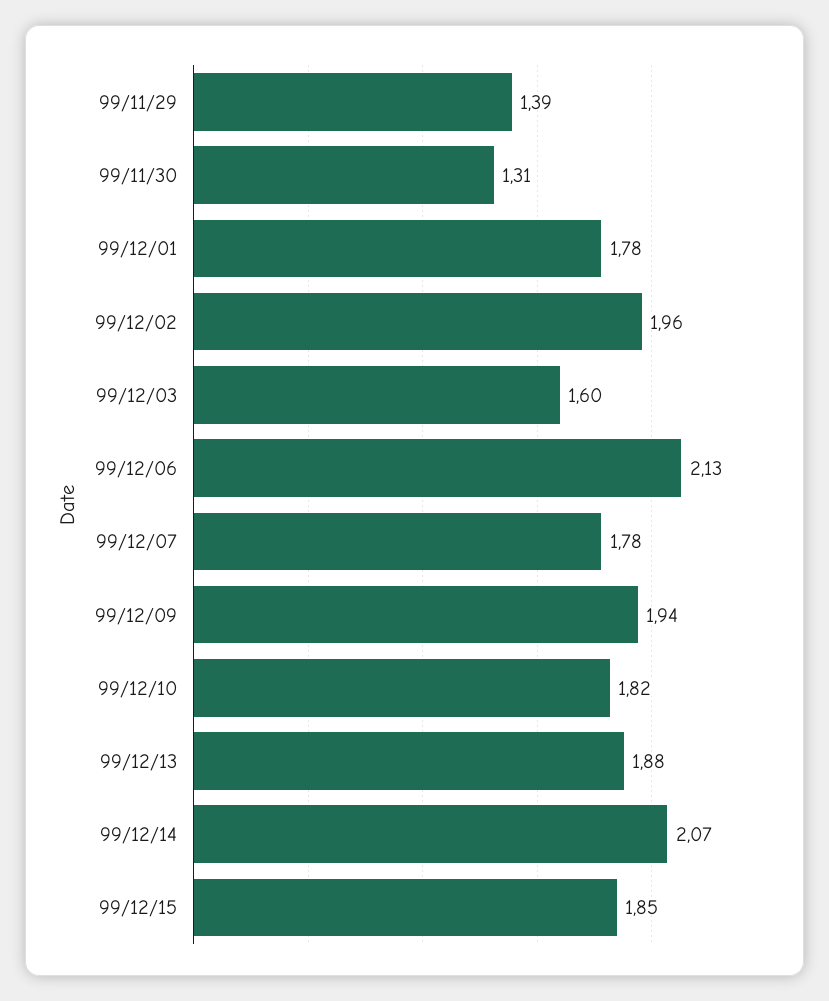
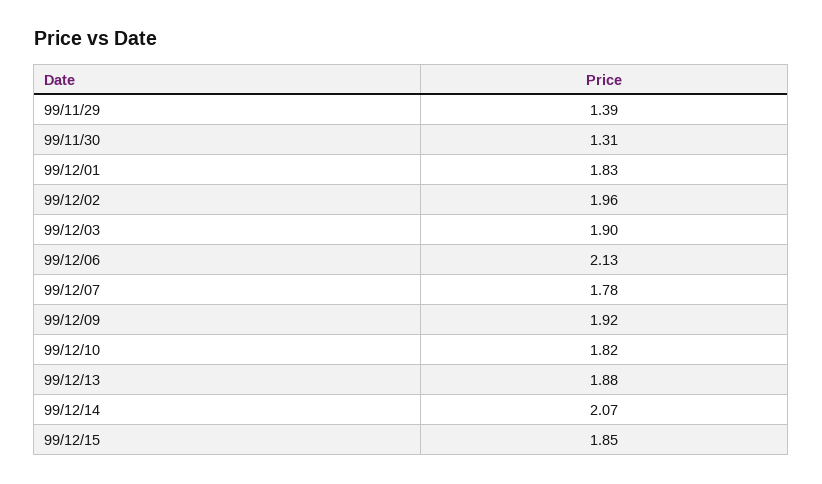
  {
    "99/11/29": 1.39,
    "99/11/30": 1.31,
-   "99/12/01": 1.78,
+   "99/12/01": 1.83,
    "99/12/02": 1.96,
-   "99/12/03": 1.6,
+   "99/12/03": 1.9,
    "99/12/06": 2.13,
    "99/12/07": 1.78,
-   "99/12/09": 1.94,
+   "99/12/09": 1.92,
    "99/12/10": 1.82,
    "99/12/13": 1.88,
    "99/12/14": 2.07,
    "99/12/15": 1.85
  }

